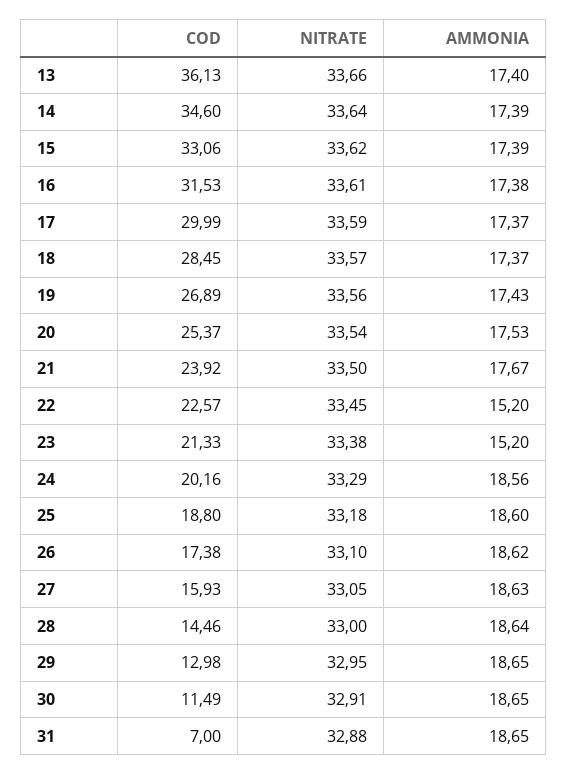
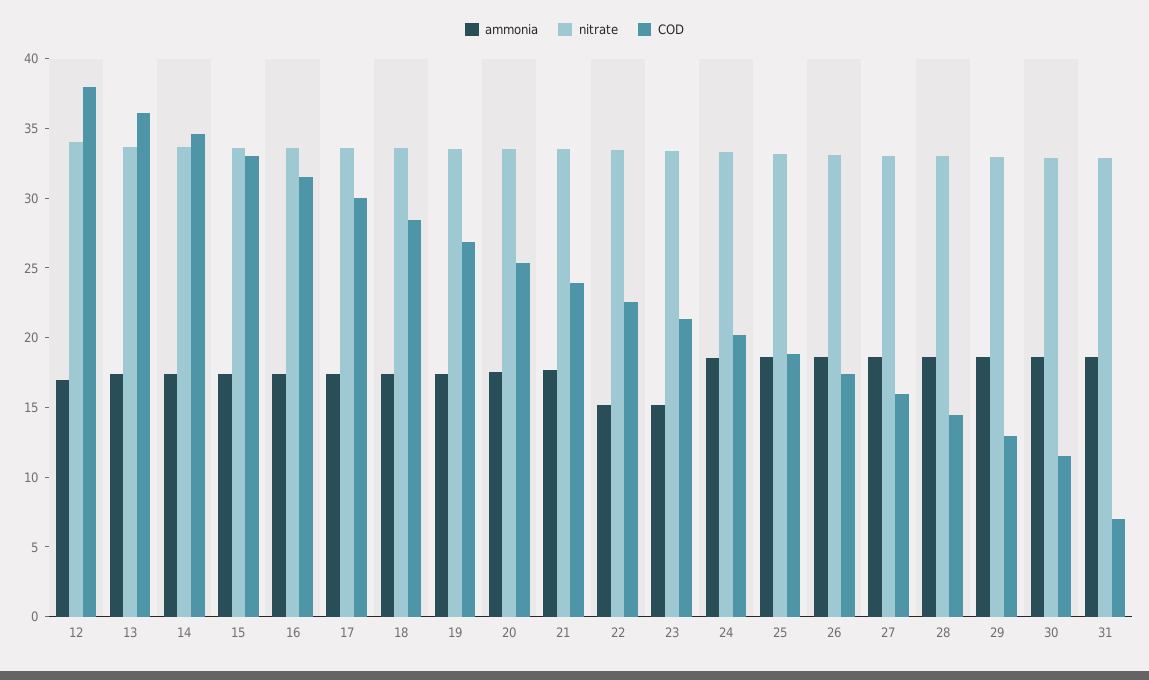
  {
    "COD": {
      "13": 36.13,
      "14": 34.6,
      "15": 33.06,
      "16": 31.53,
      "17": 29.99,
      "18": 28.45,
      "19": 26.89,
      "20": 25.37,
      "21": 23.92,
      "22": 22.57,
      "23": 21.33,
      "24": 20.16,
      "25": 18.8,
      "26": 17.38,
      "27": 15.93,
      "28": 14.46,
      "29": 12.98,
      "30": 11.49,
-     "31": 7
+     "31": 7,
+     "12": 38
    },
    "NITRATE": {
      "13": 33.66,
      "14": 33.64,
      "15": 33.62,
      "16": 33.61,
      "17": 33.59,
      "18": 33.57,
      "19": 33.56,
      "20": 33.54,
      "21": 33.5,
      "22": 33.45,
      "23": 33.38,
      "24": 33.29,
      "25": 33.18,
      "26": 33.1,
      "27": 33.05,
      "28": 33,
      "29": 32.95,
      "30": 32.91,
-     "31": 32.88
+     "31": 32.88,
+     "12": 34
    },
    "AMMONIA": {
      "13": 17.4,
      "14": 17.39,
      "15": 17.39,
      "16": 17.38,
      "17": 17.37,
      "18": 17.37,
      "19": 17.43,
      "20": 17.53,
      "21": 17.67,
      "22": 15.2,
      "23": 15.2,
      "24": 18.56,
      "25": 18.6,
      "26": 18.62,
      "27": 18.63,
      "28": 18.64,
      "29": 18.65,
      "30": 18.65,
-     "31": 18.65
+     "31": 18.65,
+     "12": 17
    }
  }

